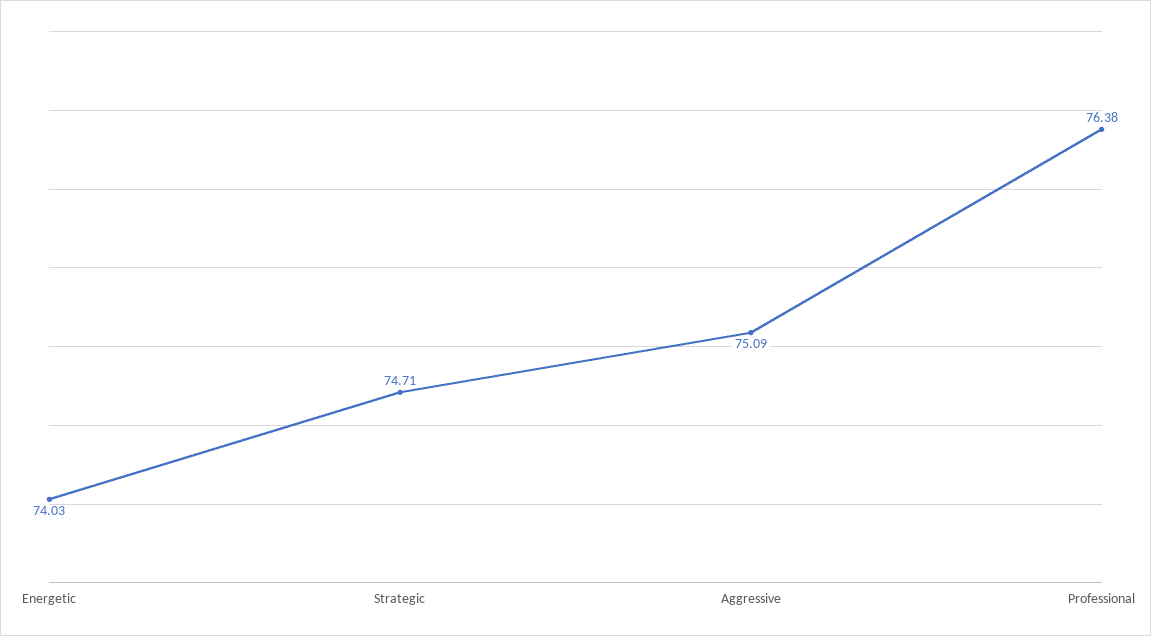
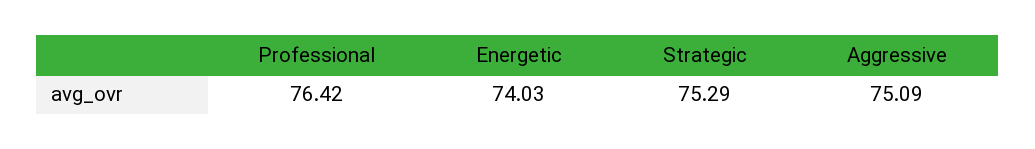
  {
    "Energetic": 74.03,
-   "Strategic": 74.71,
+   "Strategic": 75.29,
    "Aggressive": 75.09,
-   "Professional": 76.38
+   "Professional": 76.42
  }

